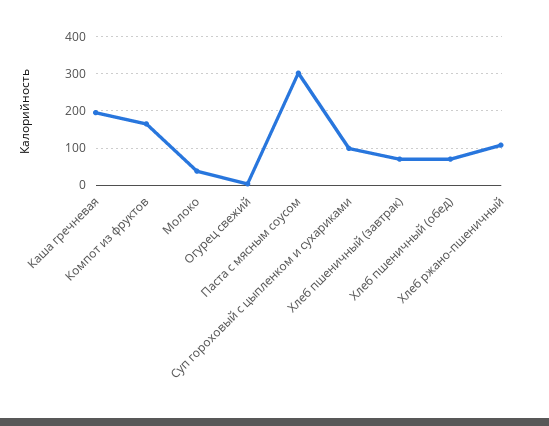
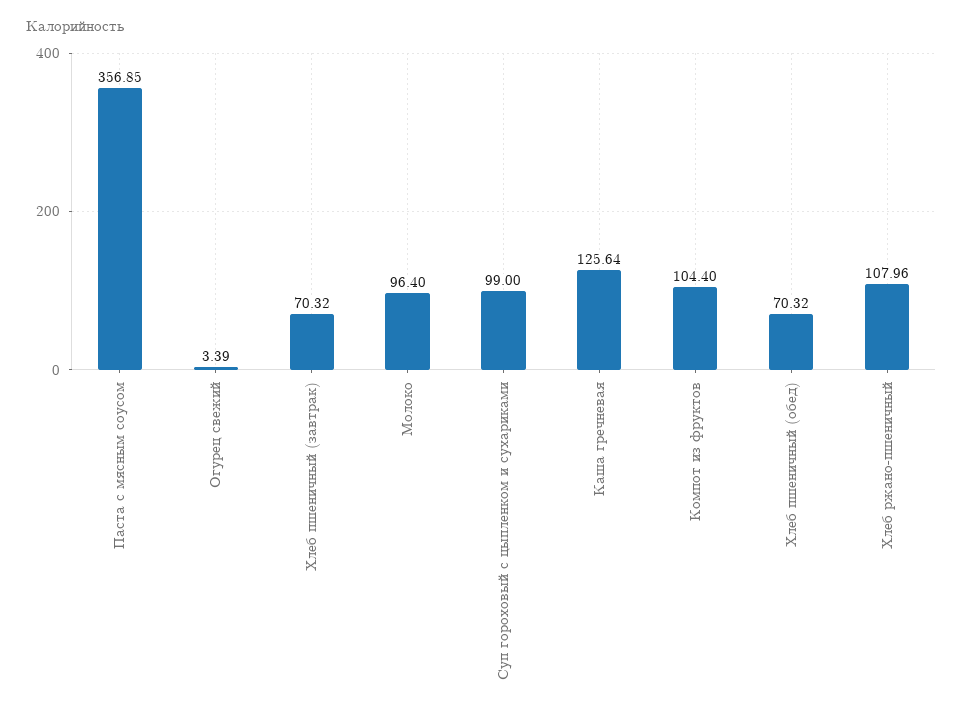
  {
-   "Каша гречневая": 200,
+   "Каша гречневая": 125.64,
-   "Компот из фруктов": 160,
+   "Компот из фруктов": 104.4,
-   "Молоко": 40,
+   "Молоко": 96.4,
    "Огурец свежий": 3.39,
-   "Паста с мясным соусом": 300,
+   "Паста с мясным соусом": 356.85,
    "Суп гороховый с цыпленком и сухариками": 99,
    "Хлеб пшеничный (завтрак)": 70.32,
    "Хлеб пшеничный (обед)": 70.32,
    "Хлеб ржано-пшеничный": 107.96
  }

